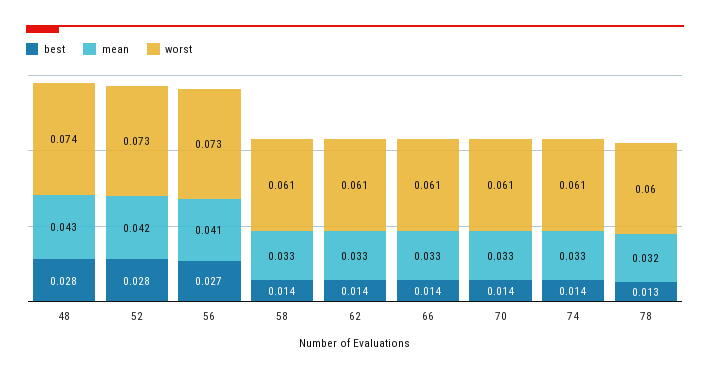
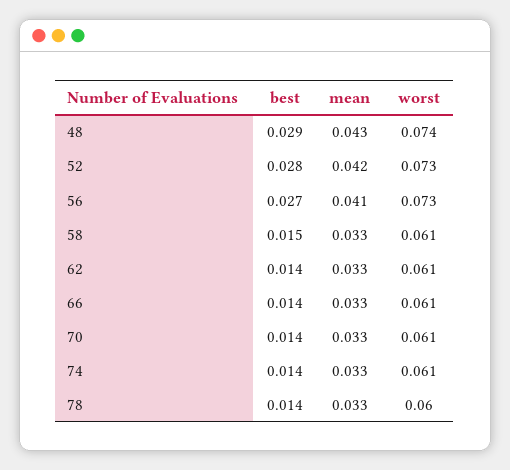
  {
    "best": {
-     "48": 0.028,
+     "48": 0.029,
      "52": 0.028,
      "56": 0.027,
-     "58": 0.014,
+     "58": 0.015,
      "62": 0.014,
      "66": 0.014,
      "70": 0.014,
      "74": 0.014,
-     "78": 0.013
+     "78": 0.014
    },
    "mean": {
      "48": 0.043,
      "52": 0.042,
      "56": 0.041,
      "58": 0.033,
      "62": 0.033,
      "66": 0.033,
      "70": 0.033,
      "74": 0.033,
-     "78": 0.032
+     "78": 0.033
    },
    "worst": {
      "48": 0.074,
      "52": 0.073,
      "56": 0.073,
      "58": 0.061,
      "62": 0.061,
      "66": 0.061,
      "70": 0.061,
      "74": 0.061,
      "78": 0.06
    }
  }

